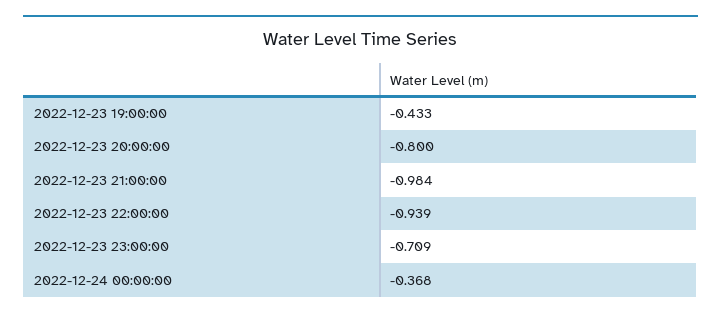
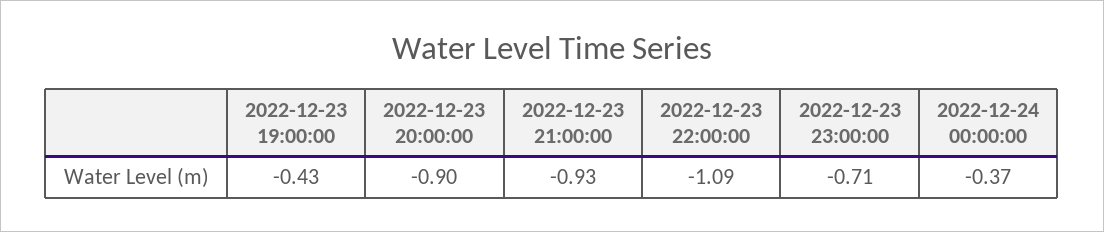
  {
    "2022-12-23 19:00:00": -0.433,
-   "2022-12-23 20:00:00": -0.8,
+   "2022-12-23 20:00:00": -0.9,
-   "2022-12-23 21:00:00": -0.984,
+   "2022-12-23 21:00:00": -0.93,
-   "2022-12-23 22:00:00": -0.939,
+   "2022-12-23 22:00:00": -1.09,
    "2022-12-23 23:00:00": -0.709,
    "2022-12-24 00:00:00": -0.368
  }

